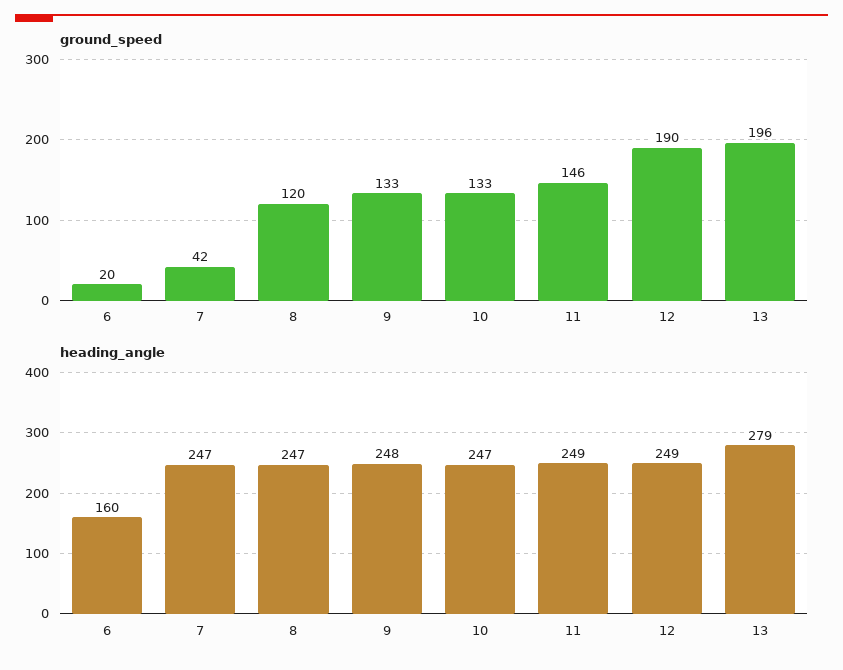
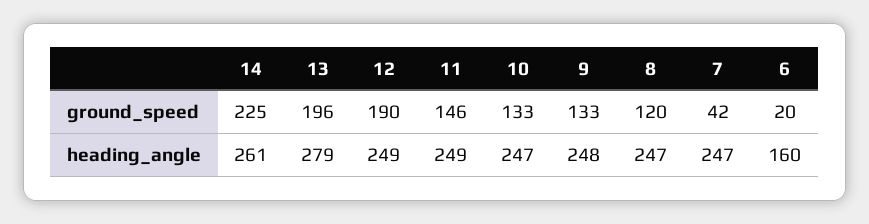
  {
    "ground_speed": {
      "6": 20,
      "7": 42,
      "8": 120,
      "9": 133,
      "10": 133,
      "11": 146,
      "12": 190,
-     "13": 196
+     "13": 196,
+     "14": 225
    },
    "heading_angle": {
      "6": 160,
      "7": 247,
      "8": 247,
      "9": 248,
      "10": 247,
      "11": 249,
      "12": 249,
-     "13": 279
+     "13": 279,
+     "14": 261
    }
  }

